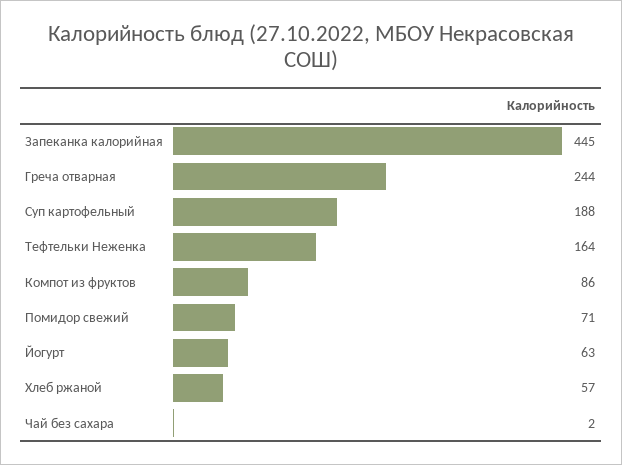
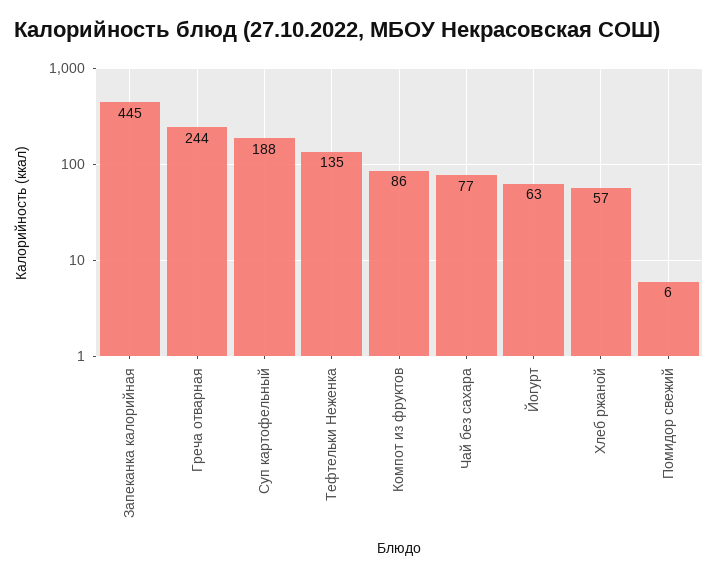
  {
    "Запеканка калорийная": 445,
    "Греча отварная": 244,
    "Суп картофельный": 188,
-   "Тефтельки Неженка": 164,
+   "Тефтельки Неженка": 135,
    "Компот из фруктов": 86,
-   "Помидор свежий": 71,
+   "Помидор свежий": 6,
    "Йогурт": 63,
    "Хлеб ржаной": 57,
-   "Чай без сахара": 2
+   "Чай без сахара": 77
  }

